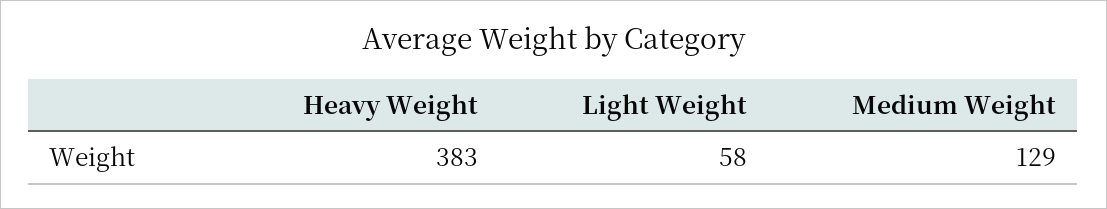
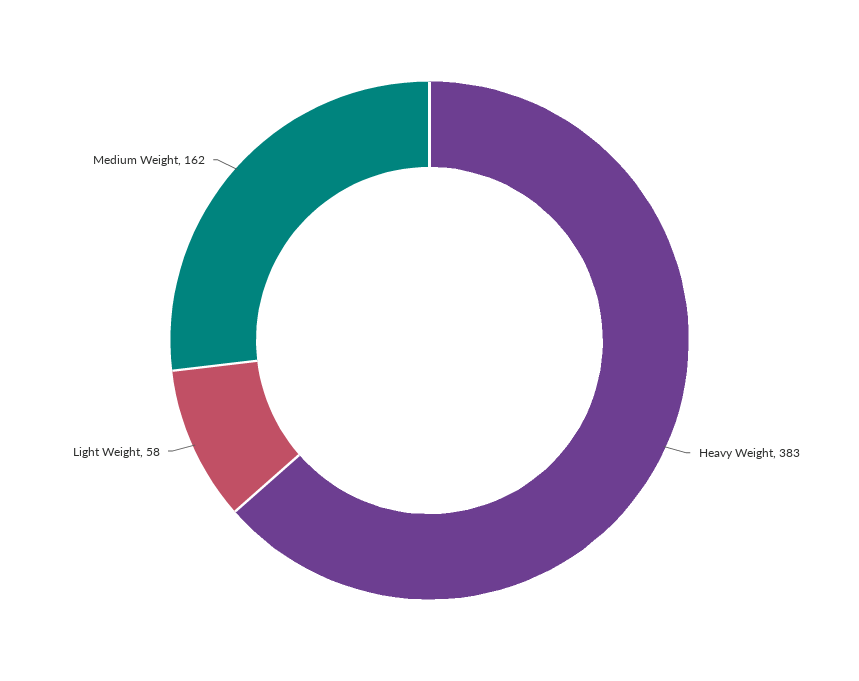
  {
    "Heavy Weight": 383,
    "Light Weight": 58,
-   "Medium Weight": 129
+   "Medium Weight": 162
  }

